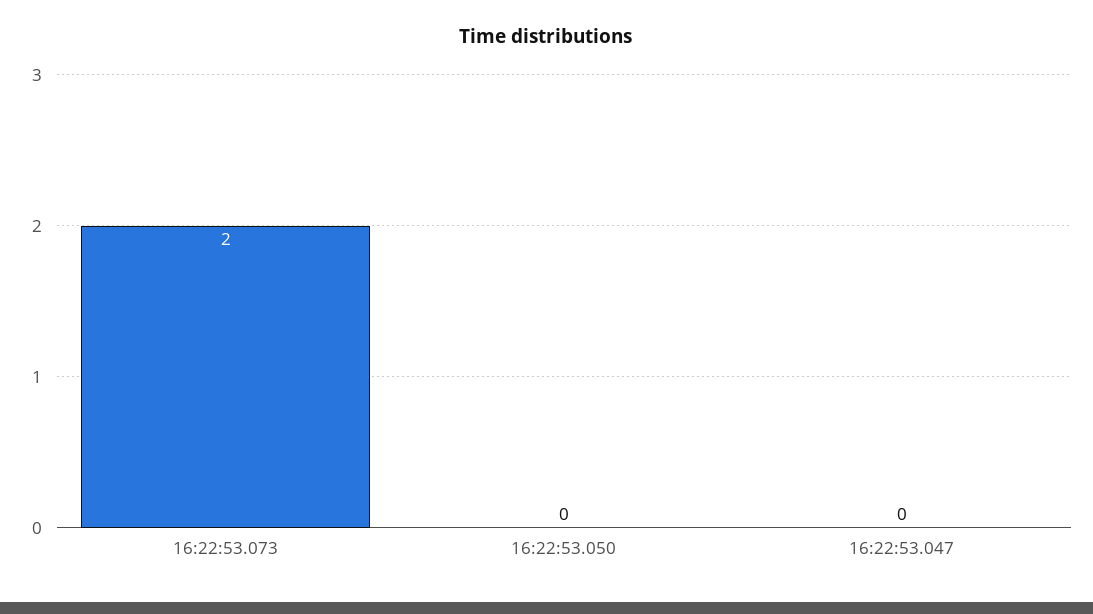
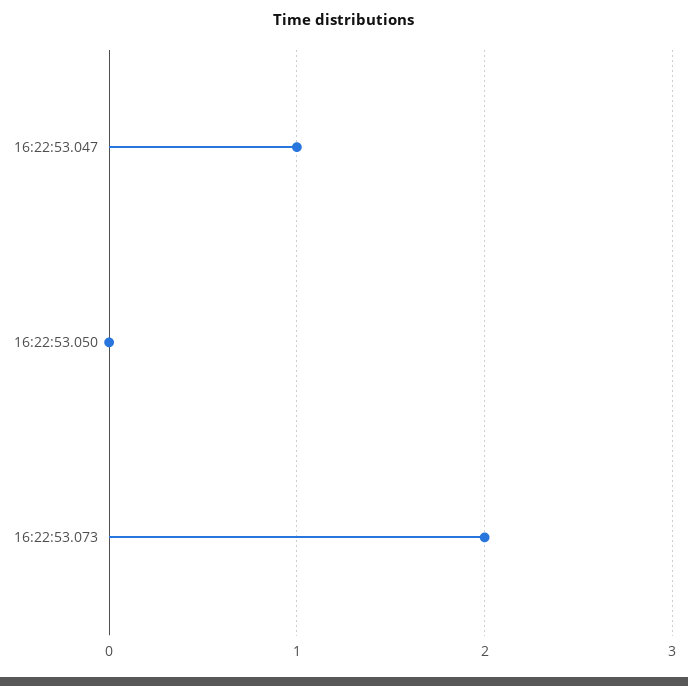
  {
    "16:22:53.073": 2,
    "16:22:53.050": 0,
-   "16:22:53.047": 0
+   "16:22:53.047": 1
  }

